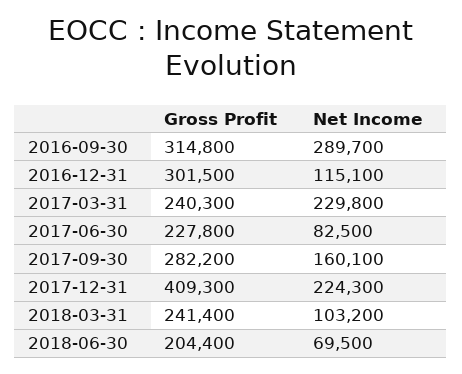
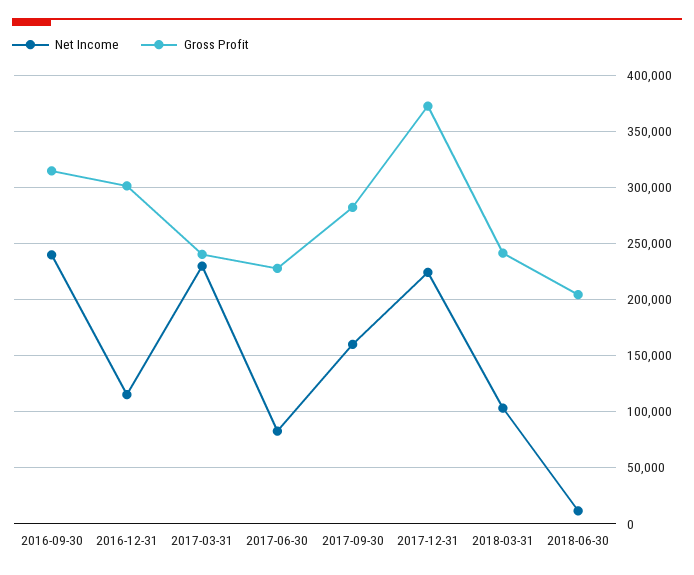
  {
    "Gross Profit": {
      "2016-09-30": 314800,
      "2016-12-31": 301500,
      "2017-03-31": 240300,
      "2017-06-30": 227800,
      "2017-09-30": 282200,
-     "2017-12-31": 409300,
+     "2017-12-31": 370000,
      "2018-03-31": 241400,
      "2018-06-30": 204400
    },
    "Net Income": {
-     "2016-09-30": 289700,
+     "2016-09-30": 240000,
      "2016-12-31": 115100,
      "2017-03-31": 229800,
      "2017-06-30": 82500,
      "2017-09-30": 160100,
      "2017-12-31": 224300,
      "2018-03-31": 103200,
-     "2018-06-30": 69500
+     "2018-06-30": 10000
    }
  }

